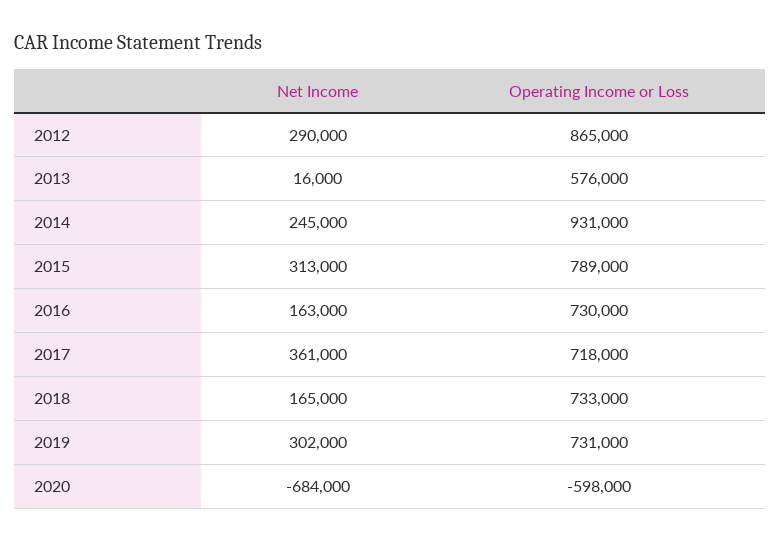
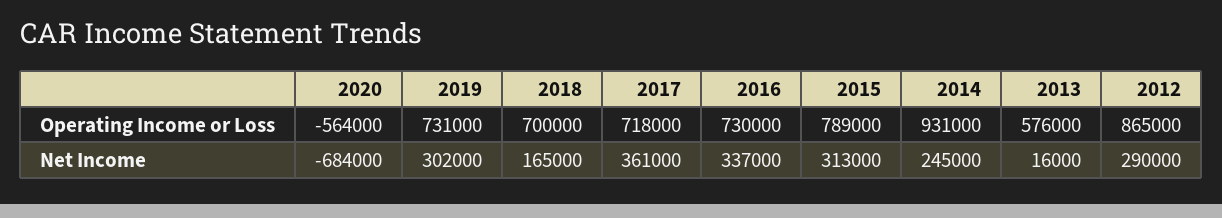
  {
    "Net Income": {
      "2012": 290000,
      "2013": 16000,
      "2014": 245000,
      "2015": 313000,
-     "2016": 163000,
+     "2016": 337000,
      "2017": 361000,
      "2018": 165000,
      "2019": 302000,
      "2020": -684000
    },
    "Operating Income or Loss": {
      "2012": 865000,
      "2013": 576000,
      "2014": 931000,
      "2015": 789000,
      "2016": 730000,
      "2017": 718000,
-     "2018": 733000,
+     "2018": 700000,
      "2019": 731000,
-     "2020": -598000
+     "2020": -564000
    }
  }

